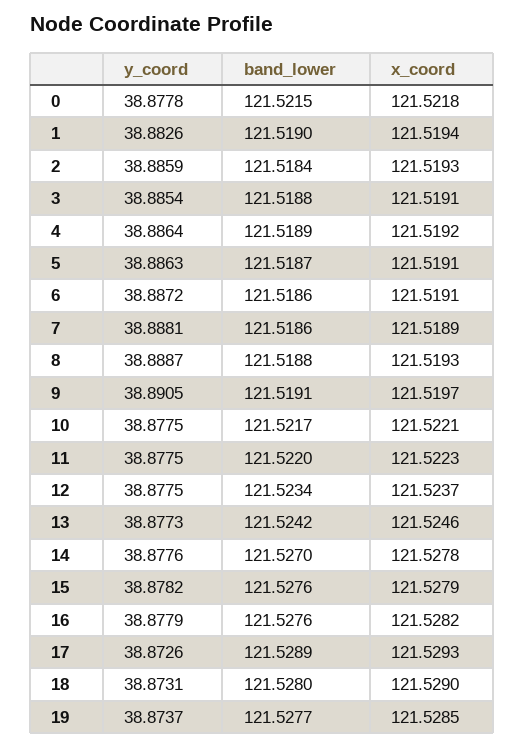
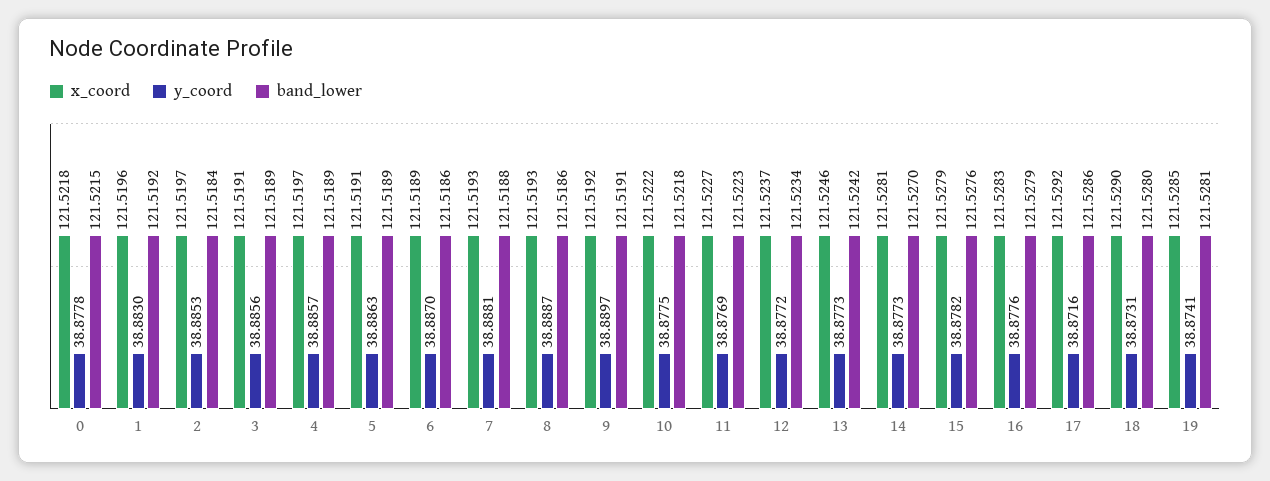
  {
    "y_coord": {
      "0": 38.8778,
-     "1": 38.8826,
+     "1": 38.883,
-     "2": 38.8859,
+     "2": 38.8853,
-     "3": 38.8854,
+     "3": 38.8856,
-     "4": 38.8864,
+     "4": 38.8857,
      "5": 38.8863,
-     "6": 38.8872,
+     "6": 38.887,
      "7": 38.8881,
      "8": 38.8887,
-     "9": 38.8905,
+     "9": 38.8897,
      "10": 38.8775,
-     "11": 38.8775,
+     "11": 38.8769,
-     "12": 38.8775,
+     "12": 38.8772,
      "13": 38.8773,
-     "14": 38.8776,
+     "14": 38.8773,
      "15": 38.8782,
-     "16": 38.8779,
+     "16": 38.8776,
-     "17": 38.8726,
+     "17": 38.8716,
      "18": 38.8731,
-     "19": 38.8737
+     "19": 38.8741
    },
    "band_lower": {
      "0": 121.5215,
-     "1": 121.519,
+     "1": 121.5192,
      "2": 121.5184,
-     "3": 121.5188,
+     "3": 121.5189,
      "4": 121.5189,
-     "5": 121.5187,
+     "5": 121.5189,
      "6": 121.5186,
-     "7": 121.5186,
+     "7": 121.5188,
-     "8": 121.5188,
+     "8": 121.5186,
      "9": 121.5191,
-     "10": 121.5217,
+     "10": 121.5218,
-     "11": 121.522,
+     "11": 121.5223,
      "12": 121.5234,
      "13": 121.5242,
      "14": 121.527,
      "15": 121.5276,
-     "16": 121.5276,
+     "16": 121.5279,
-     "17": 121.5289,
+     "17": 121.5286,
      "18": 121.528,
-     "19": 121.5277
+     "19": 121.5281
    },
    "x_coord": {
      "0": 121.5218,
-     "1": 121.5194,
+     "1": 121.5196,
-     "2": 121.5193,
+     "2": 121.5197,
      "3": 121.5191,
-     "4": 121.5192,
+     "4": 121.5197,
      "5": 121.5191,
-     "6": 121.5191,
+     "6": 121.5189,
-     "7": 121.5189,
+     "7": 121.5193,
      "8": 121.5193,
-     "9": 121.5197,
+     "9": 121.5192,
-     "10": 121.5221,
+     "10": 121.5222,
-     "11": 121.5223,
+     "11": 121.5227,
      "12": 121.5237,
      "13": 121.5246,
-     "14": 121.5278,
+     "14": 121.5281,
      "15": 121.5279,
-     "16": 121.5282,
+     "16": 121.5283,
-     "17": 121.5293,
+     "17": 121.5292,
      "18": 121.529,
      "19": 121.5285
    }
  }

